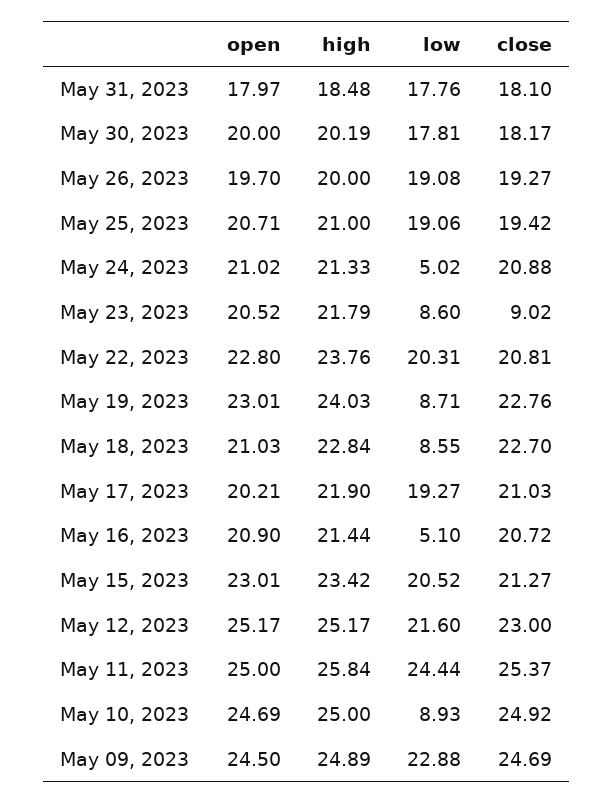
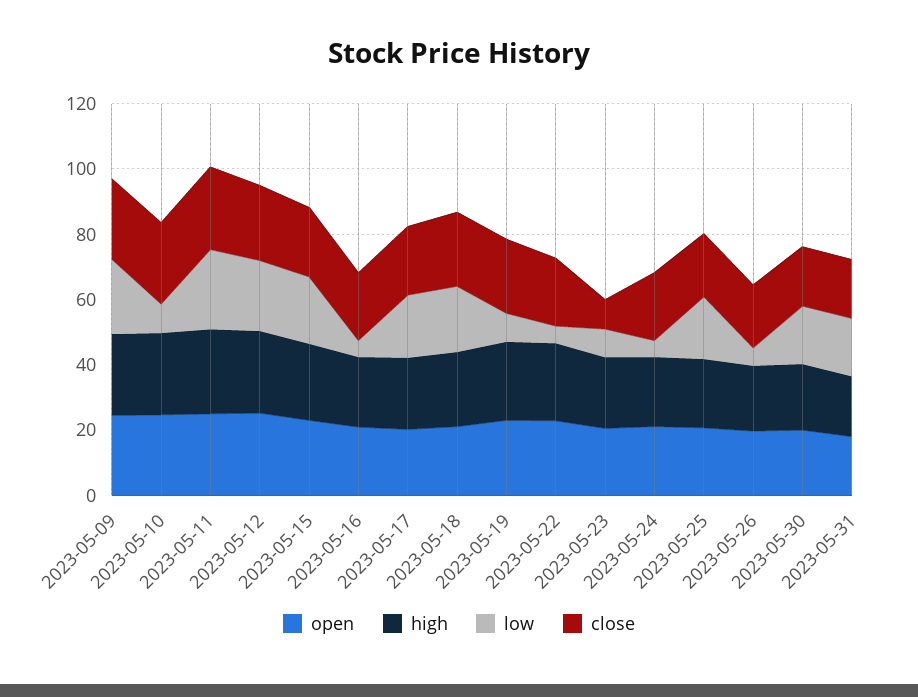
  {
    "open": {
      "May 31, 2023": 17.97,
      "May 30, 2023": 20,
      "May 26, 2023": 19.7,
      "May 25, 2023": 20.71,
      "May 24, 2023": 21.02,
      "May 23, 2023": 20.52,
      "May 22, 2023": 22.8,
      "May 19, 2023": 23.01,
      "May 18, 2023": 21.03,
      "May 17, 2023": 20.21,
      "May 16, 2023": 20.9,
      "May 15, 2023": 23.01,
      "May 12, 2023": 25.17,
      "May 11, 2023": 25,
      "May 10, 2023": 24.69,
      "May 09, 2023": 24.5
    },
    "high": {
      "May 31, 2023": 18.48,
      "May 30, 2023": 20.19,
      "May 26, 2023": 20,
      "May 25, 2023": 21,
      "May 24, 2023": 21.33,
      "May 23, 2023": 21.79,
      "May 22, 2023": 23.76,
      "May 19, 2023": 24.03,
      "May 18, 2023": 22.84,
      "May 17, 2023": 21.9,
      "May 16, 2023": 21.44,
      "May 15, 2023": 23.42,
      "May 12, 2023": 25.17,
      "May 11, 2023": 25.84,
      "May 10, 2023": 25,
      "May 09, 2023": 24.89
    },
    "low": {
      "May 31, 2023": 17.76,
      "May 30, 2023": 17.81,
-     "May 26, 2023": 19.08,
+     "May 26, 2023": 5,
      "May 25, 2023": 19.06,
      "May 24, 2023": 5.02,
      "May 23, 2023": 8.6,
-     "May 22, 2023": 20.31,
+     "May 22, 2023": 5,
      "May 19, 2023": 8.71,
-     "May 18, 2023": 8.55,
+     "May 18, 2023": 20,
      "May 17, 2023": 19.27,
      "May 16, 2023": 5.1,
      "May 15, 2023": 20.52,
      "May 12, 2023": 21.6,
      "May 11, 2023": 24.44,
      "May 10, 2023": 8.93,
      "May 09, 2023": 22.88
    },
    "close": {
      "May 31, 2023": 18.1,
      "May 30, 2023": 18.17,
      "May 26, 2023": 19.27,
      "May 25, 2023": 19.42,
      "May 24, 2023": 20.88,
      "May 23, 2023": 9.02,
      "May 22, 2023": 20.81,
      "May 19, 2023": 22.76,
      "May 18, 2023": 22.7,
      "May 17, 2023": 21.03,
      "May 16, 2023": 20.72,
      "May 15, 2023": 21.27,
      "May 12, 2023": 23,
      "May 11, 2023": 25.37,
      "May 10, 2023": 24.92,
      "May 09, 2023": 24.69
    }
  }

